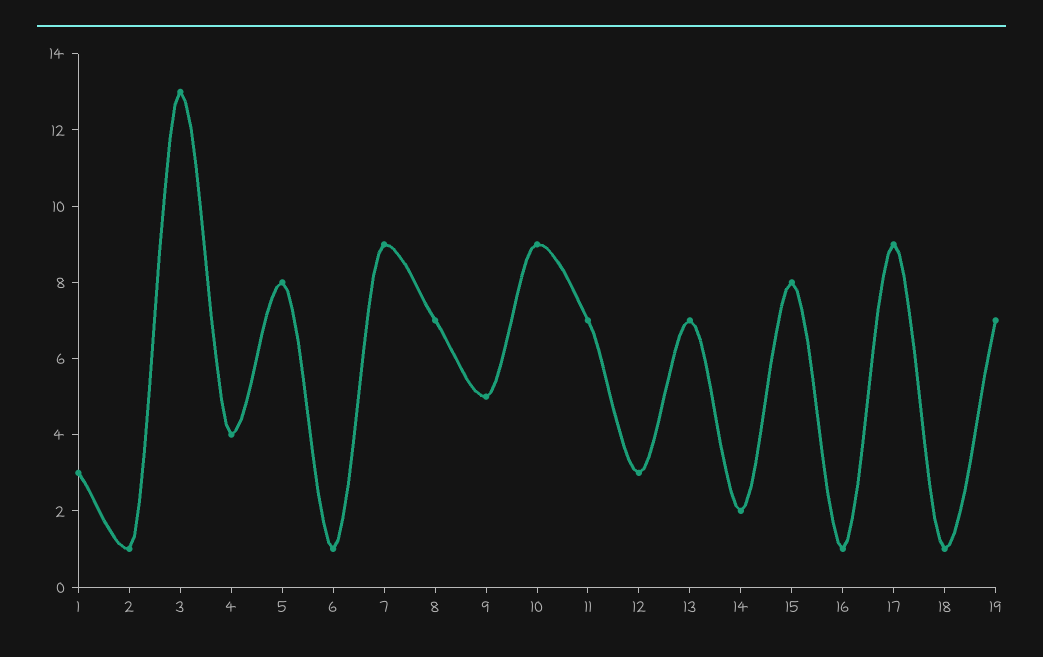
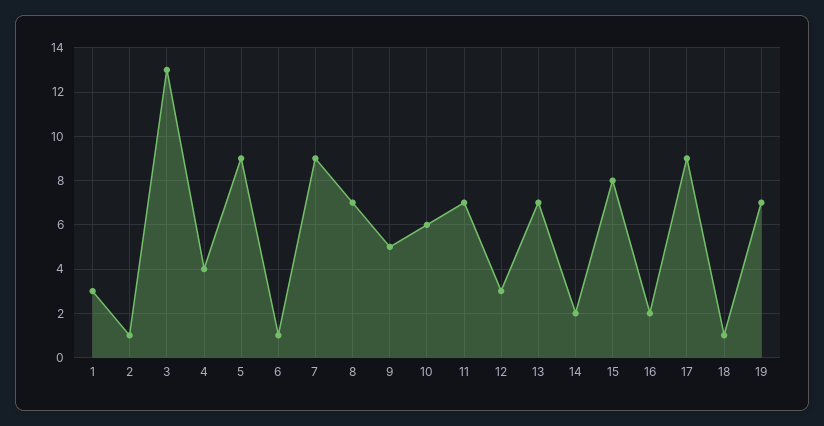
  {
    "1": 3,
    "2": 1,
    "3": 13,
    "4": 4,
-   "5": 8,
+   "5": 9,
    "6": 1,
    "7": 9,
    "8": 7,
    "9": 5,
-   "10": 9,
+   "10": 6,
    "11": 7,
    "12": 3,
    "13": 7,
    "14": 2,
    "15": 8,
-   "16": 1,
+   "16": 2,
    "17": 9,
    "18": 1,
    "19": 7
  }

